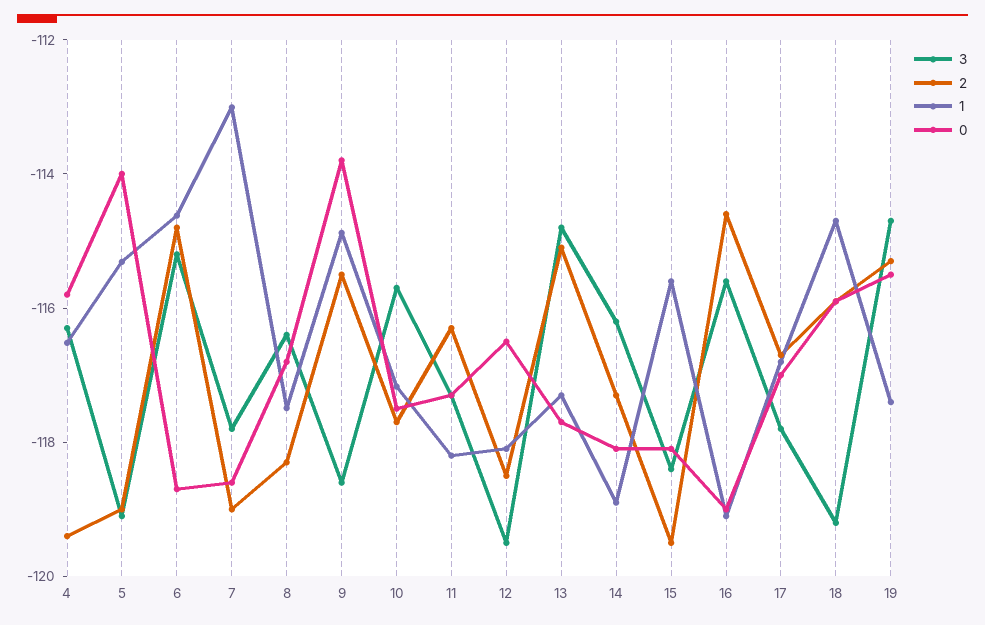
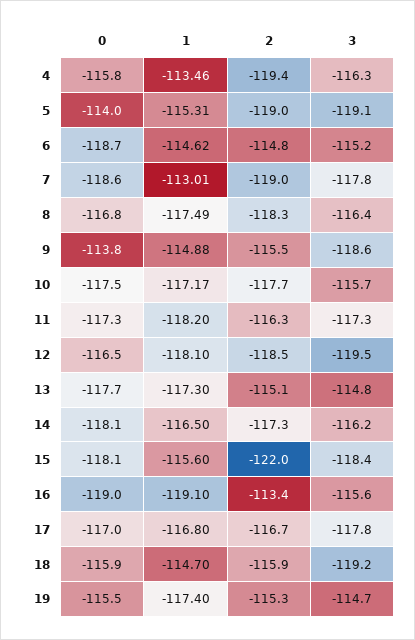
  {
    "3": {
      "4": -116.3,
      "5": -119.1,
      "6": -115.2,
      "7": -117.8,
      "8": -116.4,
      "9": -118.6,
      "10": -115.7,
      "11": -117.3,
      "12": -119.5,
      "13": -114.8,
      "14": -116.2,
      "15": -118.4,
      "16": -115.6,
      "17": -117.8,
      "18": -119.2,
      "19": -114.7
    },
    "2": {
      "4": -119.4,
      "5": -119,
      "6": -114.8,
      "7": -119,
      "8": -118.3,
      "9": -115.5,
      "10": -117.7,
      "11": -116.3,
      "12": -118.5,
      "13": -115.1,
      "14": -117.3,
-     "15": -119.5,
+     "15": -122,
-     "16": -114.5,
+     "16": -113.4,
      "17": -116.7,
      "18": -115.9,
      "19": -115.3
    },
    "1": {
-     "4": -116.5,
+     "4": -113.46,
      "5": -115.31,
      "6": -114.62,
      "7": -113.01,
      "8": -117.49,
      "9": -114.88,
      "10": -117.17,
      "11": -118.2,
      "12": -118.1,
      "13": -117.3,
-     "14": -119,
+     "14": -116.5,
      "15": -115.6,
      "16": -119.1,
      "17": -116.8,
      "18": -114.7,
      "19": -117.4
    },
    "0": {
      "4": -115.8,
      "5": -114,
      "6": -118.7,
      "7": -118.6,
      "8": -116.8,
      "9": -113.8,
      "10": -117.5,
      "11": -117.3,
      "12": -116.5,
      "13": -117.7,
      "14": -118.1,
      "15": -118.1,
      "16": -119,
      "17": -117,
      "18": -115.9,
      "19": -115.5
    }
  }

